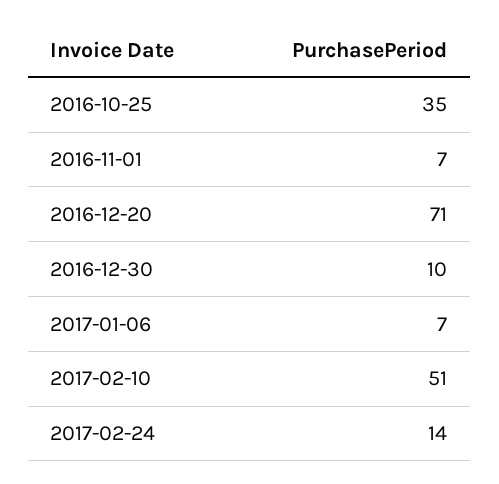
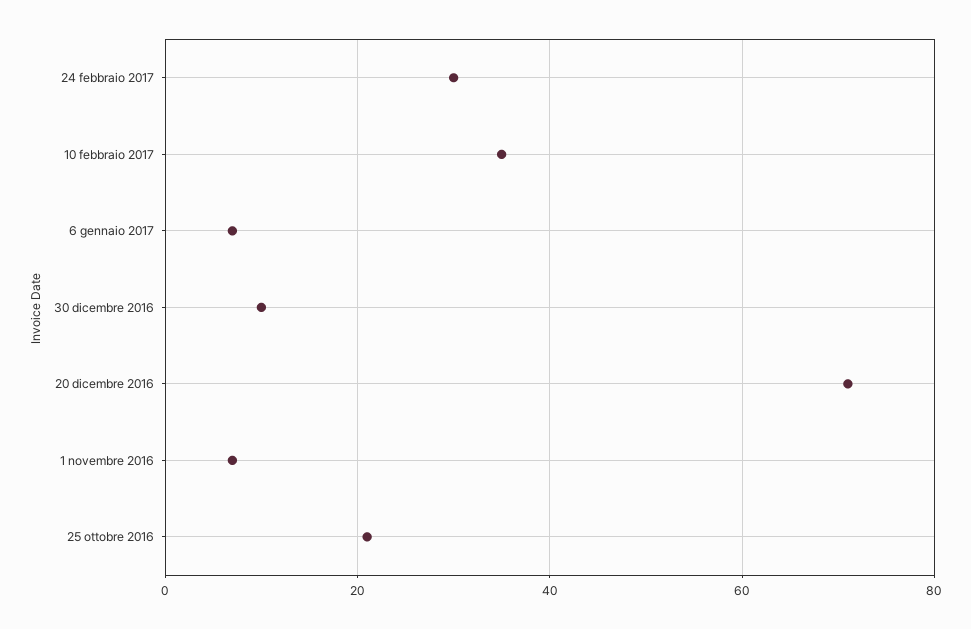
  {
-   "2016-10-25": 35,
+   "2016-10-25": 20,
    "2016-11-01": 7,
    "2016-12-20": 71,
    "2016-12-30": 10,
    "2017-01-06": 7,
-   "2017-02-10": 51,
+   "2017-02-10": 35,
-   "2017-02-24": 14
+   "2017-02-24": 30
  }

